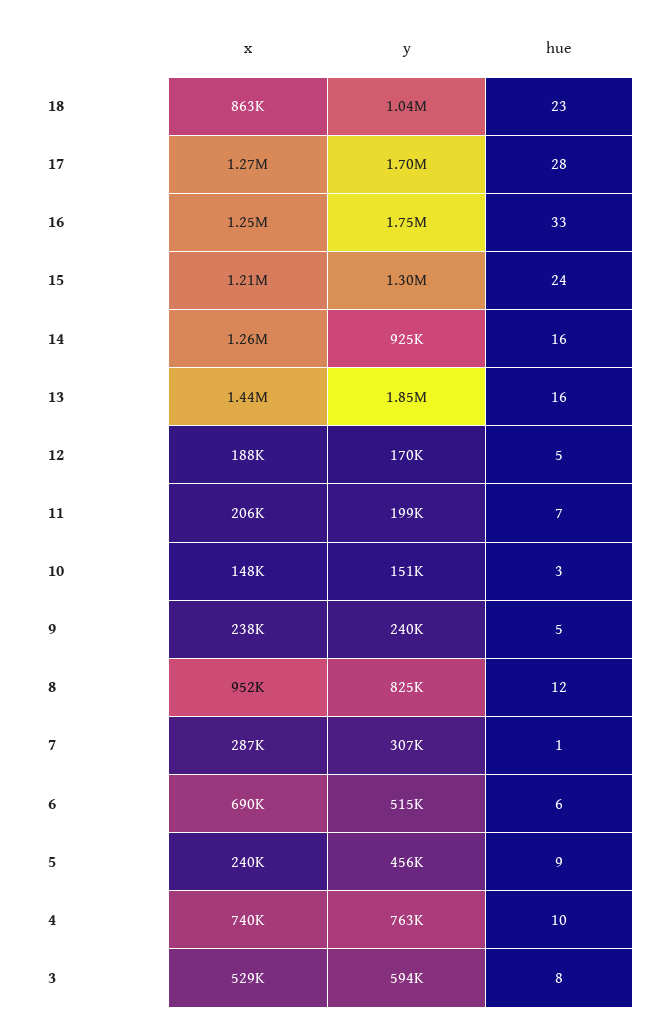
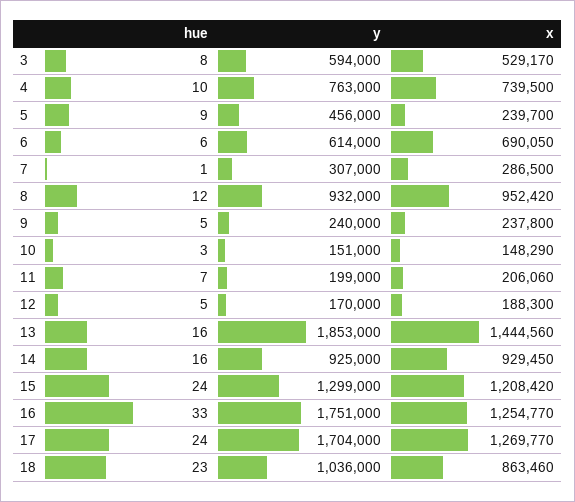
  {
    "x": {
      "18": 863460,
      "17": 1269770,
      "16": 1254770,
      "15": 1208420,
-     "14": 1260000,
+     "14": 929450,
      "13": 1444560,
      "12": 188300,
      "11": 206060,
      "10": 148290,
      "9": 237800,
      "8": 952420,
      "7": 286500,
      "6": 690050,
      "5": 239700,
      "4": 739500,
      "3": 529170
    },
    "y": {
      "18": 1036000,
      "17": 1704000,
      "16": 1751000,
      "15": 1299000,
      "14": 925000,
      "13": 1853000,
      "12": 170000,
      "11": 199000,
      "10": 151000,
      "9": 240000,
-     "8": 825000,
+     "8": 932000,
      "7": 307000,
-     "6": 515000,
+     "6": 614000,
      "5": 456000,
      "4": 763000,
      "3": 594000
    },
    "hue": {
      "18": 23,
-     "17": 28,
+     "17": 24,
      "16": 33,
      "15": 24,
      "14": 16,
      "13": 16,
      "12": 5,
      "11": 7,
      "10": 3,
      "9": 5,
      "8": 12,
      "7": 1,
      "6": 6,
      "5": 9,
      "4": 10,
      "3": 8
    }
  }

